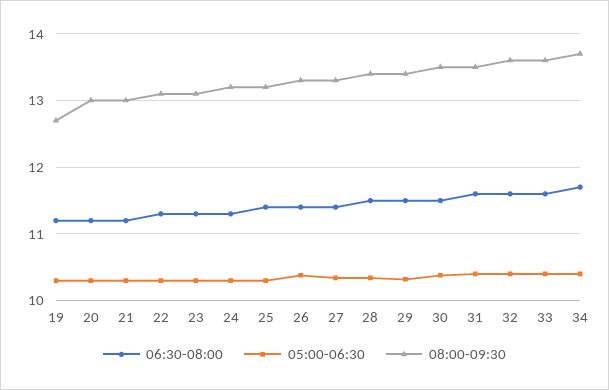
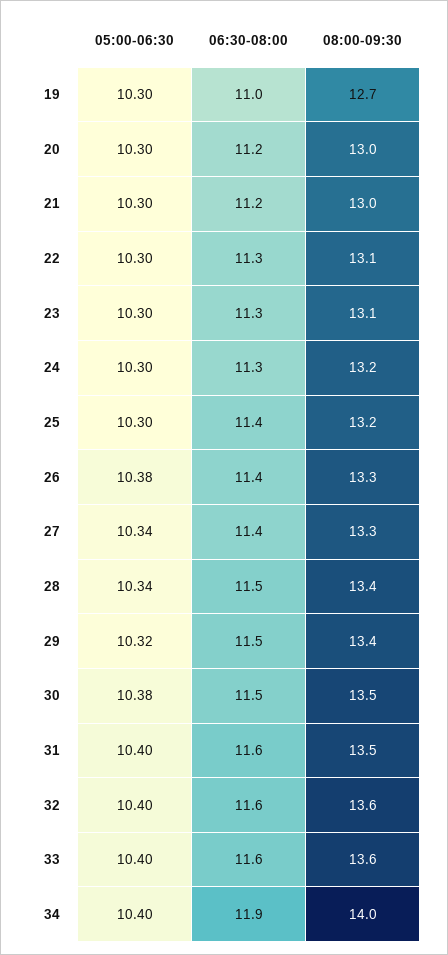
  {
    "06:30-08:00": {
-     "19": 11.2,
+     "19": 11,
      "20": 11.2,
      "21": 11.2,
      "22": 11.3,
      "23": 11.3,
      "24": 11.3,
      "25": 11.4,
      "26": 11.4,
      "27": 11.4,
      "28": 11.5,
      "29": 11.5,
      "30": 11.5,
      "31": 11.6,
      "32": 11.6,
      "33": 11.6,
-     "34": 11.7
+     "34": 11.9
    },
    "05:00-06:30": {
      "19": 10.3,
      "20": 10.3,
      "21": 10.3,
      "22": 10.3,
      "23": 10.3,
      "24": 10.3,
      "25": 10.3,
      "26": 10.38,
      "27": 10.34,
      "28": 10.34,
      "29": 10.32,
      "30": 10.38,
      "31": 10.4,
      "32": 10.4,
      "33": 10.4,
      "34": 10.4
    },
    "08:00-09:30": {
      "19": 12.7,
      "20": 13,
      "21": 13,
      "22": 13.1,
      "23": 13.1,
      "24": 13.2,
      "25": 13.2,
      "26": 13.3,
      "27": 13.3,
      "28": 13.4,
      "29": 13.4,
      "30": 13.5,
      "31": 13.5,
      "32": 13.6,
      "33": 13.6,
-     "34": 13.7
+     "34": 14
    }
  }

